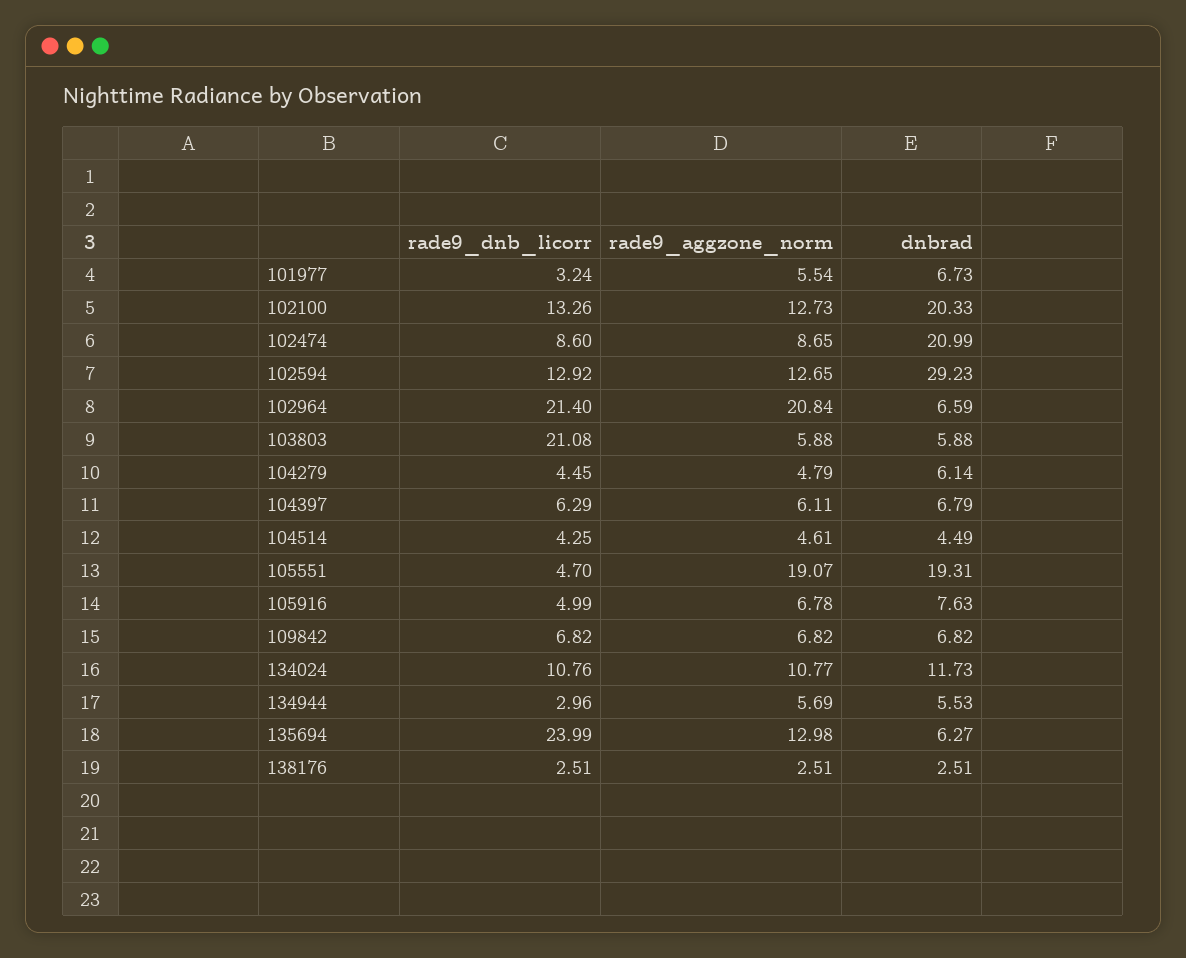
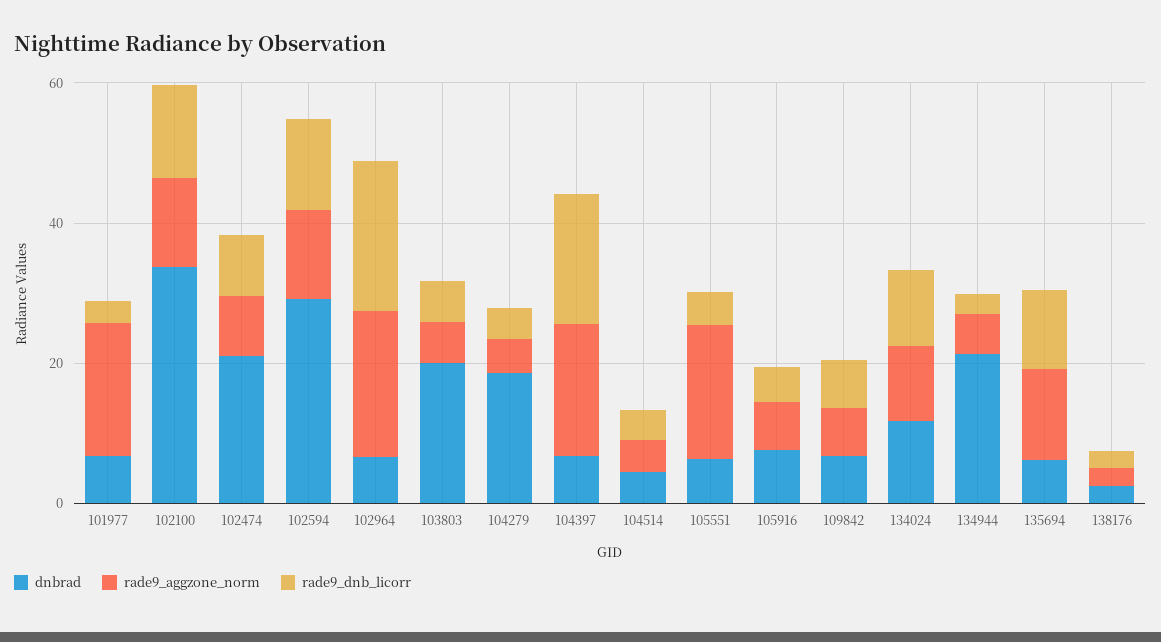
  {
    "rade9_dnb_licorr": {
      "101977": 3.24,
      "102100": 13.26,
      "102474": 8.6,
      "102594": 12.92,
      "102964": 21.4,
-     "103803": 21.08,
+     "103803": 5,
      "104279": 4.45,
-     "104397": 6.29,
+     "104397": 20,
      "104514": 4.25,
      "105551": 4.7,
      "105916": 4.99,
      "109842": 6.82,
      "134024": 10.76,
      "134944": 2.96,
-     "135694": 23.99,
+     "135694": 10,
      "138176": 2.51
    },
    "rade9_aggzone_norm": {
-     "101977": 5.54,
+     "101977": 20,
      "102100": 12.73,
      "102474": 8.65,
      "102594": 12.65,
      "102964": 20.84,
      "103803": 5.88,
      "104279": 4.79,
-     "104397": 6.11,
+     "104397": 20,
      "104514": 4.61,
      "105551": 19.07,
      "105916": 6.78,
      "109842": 6.82,
      "134024": 10.77,
      "134944": 5.69,
      "135694": 12.98,
      "138176": 2.51
    },
    "dnbrad": {
      "101977": 6.73,
-     "102100": 20.33,
+     "102100": 35,
      "102474": 20.99,
      "102594": 29.23,
      "102964": 6.59,
-     "103803": 5.88,
+     "103803": 20,
-     "104279": 6.14,
+     "104279": 20,
      "104397": 6.79,
      "104514": 4.49,
-     "105551": 19.31,
+     "105551": 5,
      "105916": 7.63,
      "109842": 6.82,
      "134024": 11.73,
-     "134944": 5.53,
+     "134944": 20,
      "135694": 6.27,
      "138176": 2.51
    }
  }

